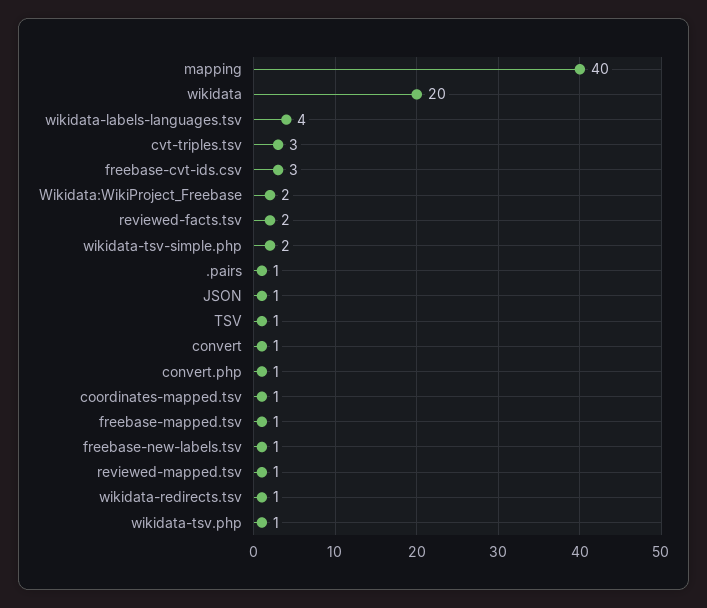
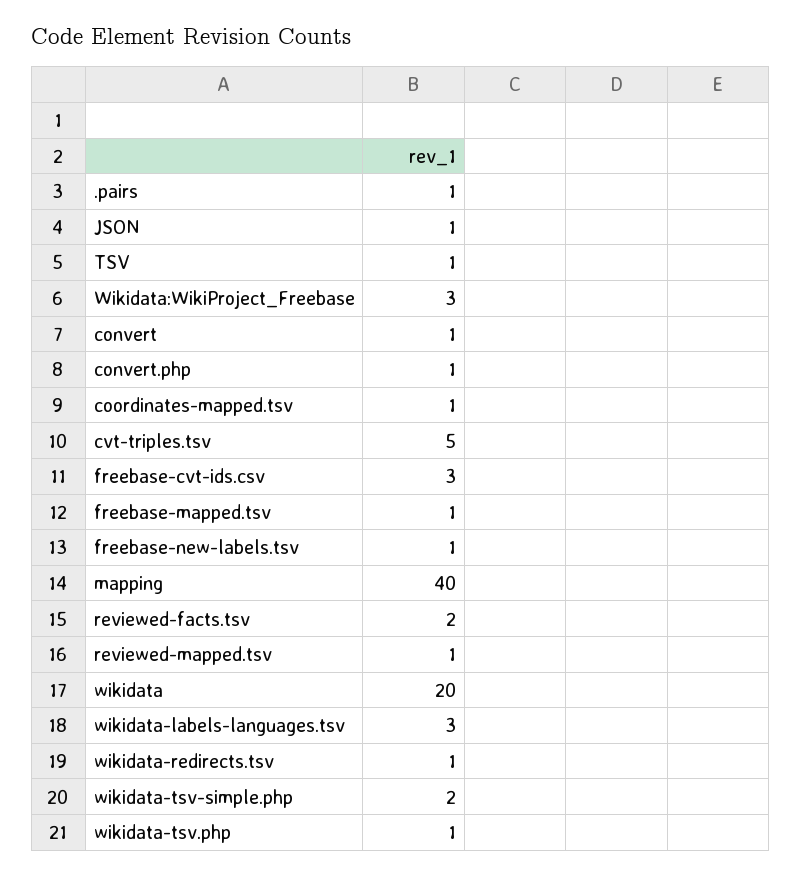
  {
    "mapping": 40,
    "wikidata": 20,
-   "wikidata-labels-languages.tsv": 4,
+   "wikidata-labels-languages.tsv": 3,
-   "cvt-triples.tsv": 3,
+   "cvt-triples.tsv": 5,
    "freebase-cvt-ids.csv": 3,
-   "Wikidata:WikiProject_Freebase": 2,
+   "Wikidata:WikiProject_Freebase": 3,
    "reviewed-facts.tsv": 2,
    "wikidata-tsv-simple.php": 2,
    ".pairs": 1,
    "JSON": 1,
    "TSV": 1,
    "convert": 1,
    "convert.php": 1,
    "coordinates-mapped.tsv": 1,
    "freebase-mapped.tsv": 1,
    "freebase-new-labels.tsv": 1,
    "reviewed-mapped.tsv": 1,
    "wikidata-redirects.tsv": 1,
    "wikidata-tsv.php": 1
  }

